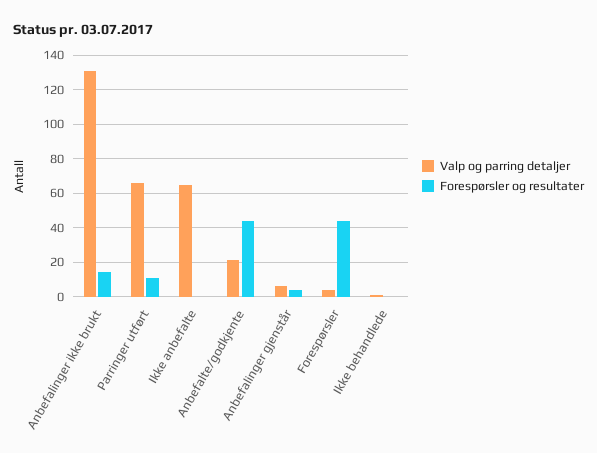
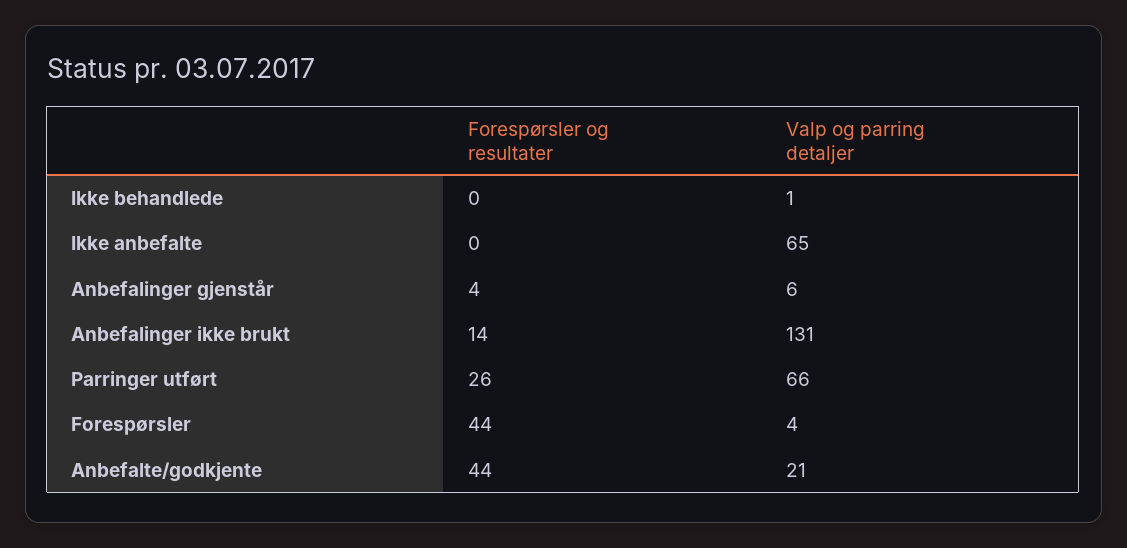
  {
    "Valp og parring detaljer": {
      "Anbefalinger ikke brukt": 131,
      "Parringer utført": 66,
      "Ikke anbefalte": 65,
      "Anbefalte/godkjente": 21,
      "Anbefalinger gjenstår": 6,
      "Forespørsler": 4,
      "Ikke behandlede": 1
    },
    "Forespørsler og resultater": {
      "Anbefalinger ikke brukt": 14,
-     "Parringer utført": 10,
+     "Parringer utført": 26,
      "Ikke anbefalte": 0,
      "Anbefalte/godkjente": 44,
      "Anbefalinger gjenstår": 4,
      "Forespørsler": 44,
      "Ikke behandlede": 0
    }
  }

